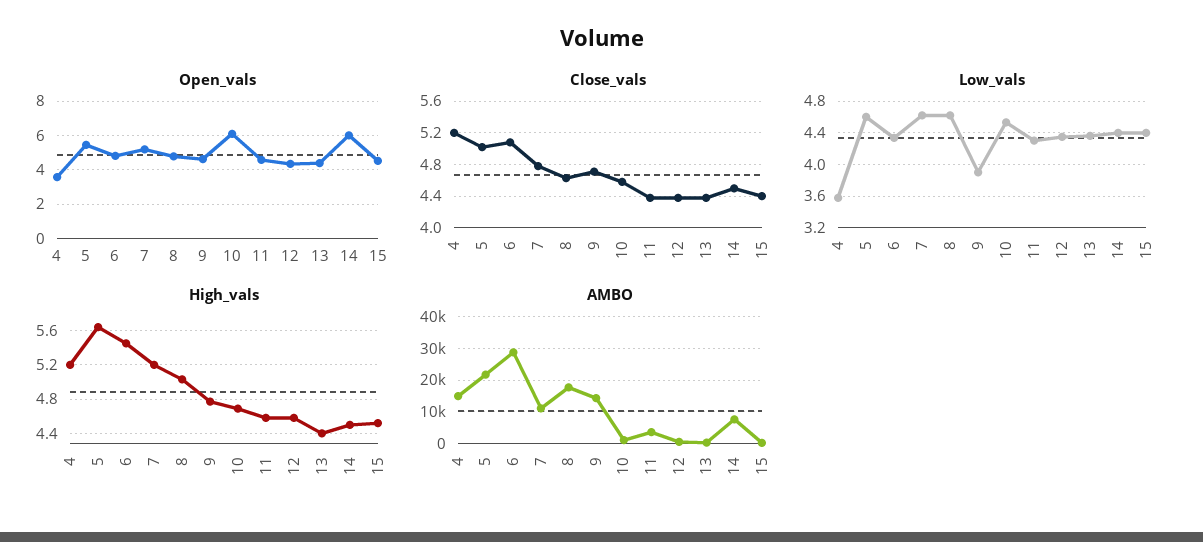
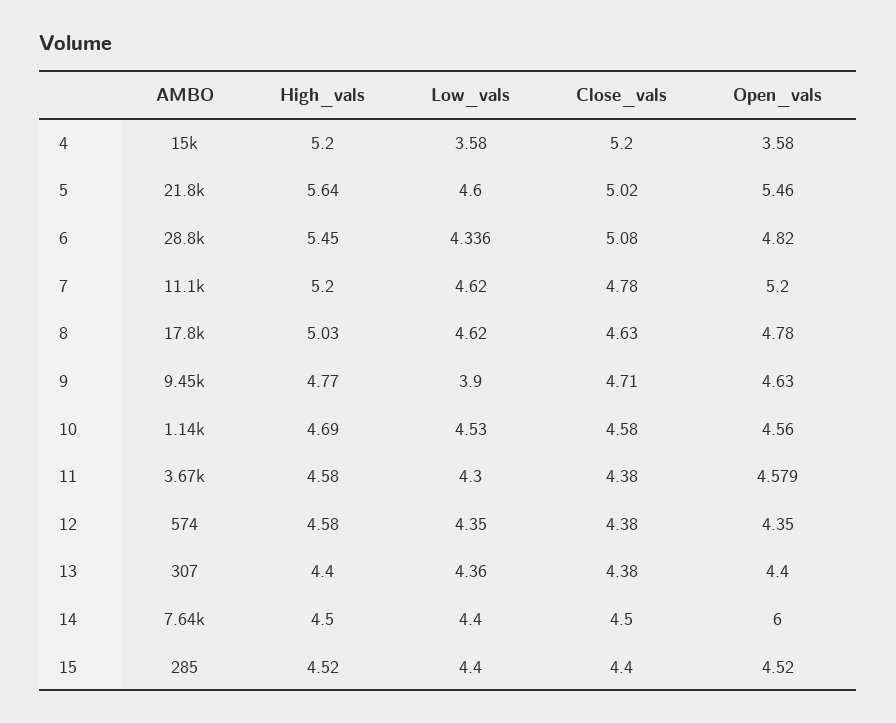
  {
    "Open_vals": {
      "4": 3.58,
      "5": 5.46,
      "6": 4.82,
      "7": 5.2,
      "8": 4.78,
      "9": 4.63,
-     "10": 6,
+     "10": 4.56,
      "11": 4.579,
      "12": 4.35,
      "13": 4.4,
      "14": 6,
      "15": 4.52
    },
    "Close_vals": {
      "4": 5.2,
      "5": 5.02,
      "6": 5.08,
      "7": 4.78,
      "8": 4.63,
      "9": 4.71,
      "10": 4.58,
      "11": 4.38,
      "12": 4.38,
      "13": 4.38,
      "14": 4.5,
      "15": 4.4
    },
    "Low_vals": {
      "4": 3.58,
      "5": 4.6,
      "6": 4.336,
      "7": 4.62,
      "8": 4.62,
      "9": 3.9,
      "10": 4.53,
      "11": 4.3,
      "12": 4.35,
      "13": 4.36,
      "14": 4.4,
      "15": 4.4
    },
    "High_vals": {
      "4": 5.2,
      "5": 5.64,
      "6": 5.45,
      "7": 5.2,
      "8": 5.03,
      "9": 4.77,
      "10": 4.69,
      "11": 4.58,
      "12": 4.58,
      "13": 4.4,
      "14": 4.5,
      "15": 4.52
    },
    "AMBO": {
      "4": 15000,
      "5": 21800,
      "6": 28800,
      "7": 11100,
      "8": 17800,
-     "9": 14000,
+     "9": 9450,
      "10": 1140,
      "11": 3670,
      "12": 574,
      "13": 307,
      "14": 7640,
      "15": 285
    }
  }

